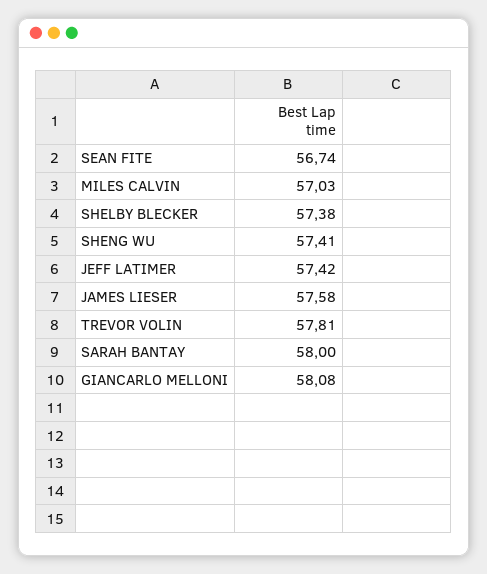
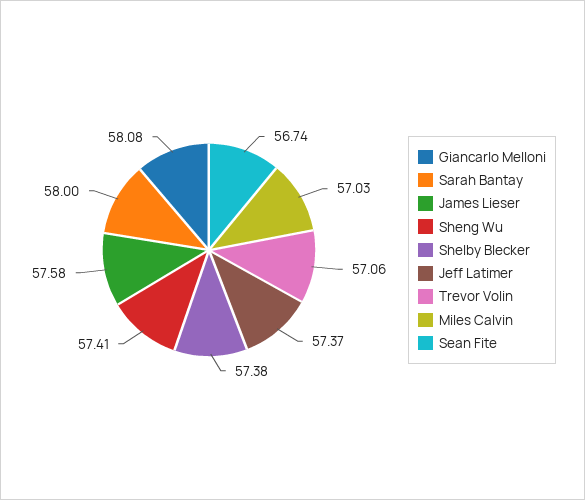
  {
    "SEAN FITE": 56.74,
    "MILES CALVIN": 57.03,
    "SHELBY BLECKER": 57.38,
    "SHENG WU": 57.41,
-   "JEFF LATIMER": 57.42,
+   "JEFF LATIMER": 57.37,
    "JAMES LIESER": 57.58,
-   "TREVOR VOLIN": 57.81,
+   "TREVOR VOLIN": 57.06,
    "SARAH BANTAY": 58,
    "GIANCARLO MELLONI": 58.08
  }

